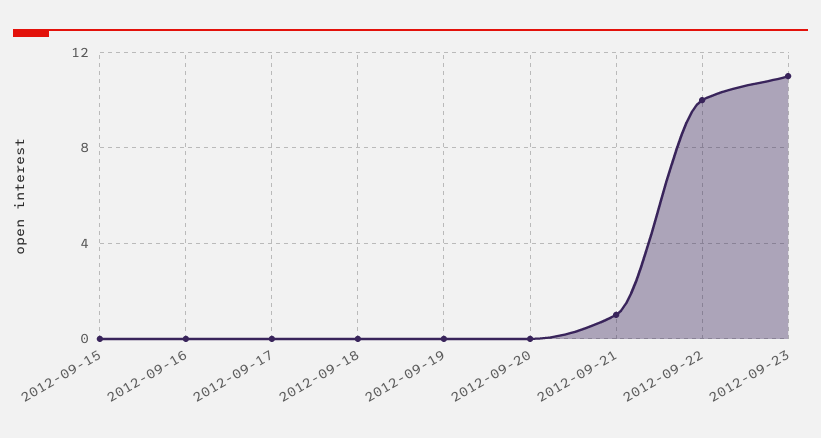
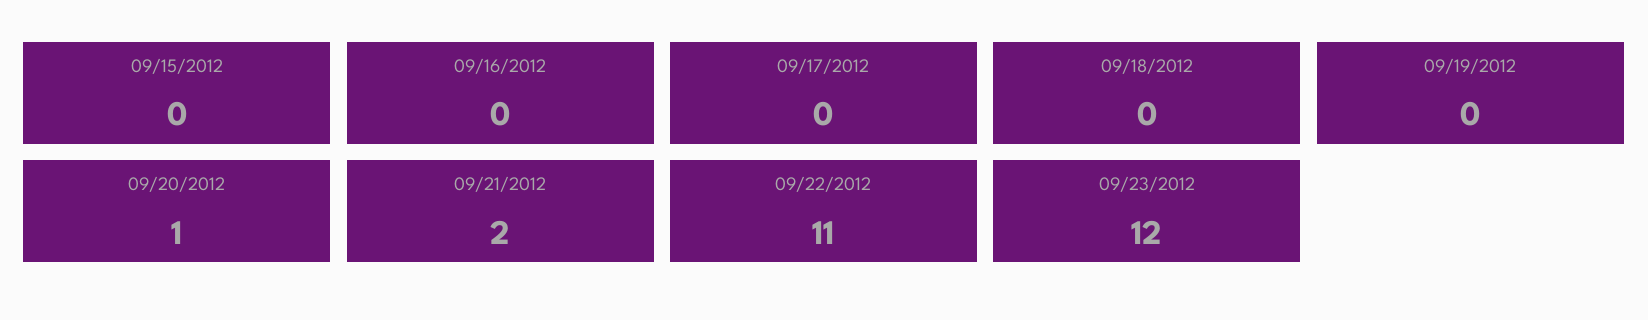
  {
    "2012-09-15": 0,
    "2012-09-16": 0,
    "2012-09-17": 0,
    "2012-09-18": 0,
    "2012-09-19": 0,
-   "2012-09-20": 0,
+   "2012-09-20": 1,
-   "2012-09-21": 1,
+   "2012-09-21": 2,
-   "2012-09-22": 10,
+   "2012-09-22": 11,
-   "2012-09-23": 11
+   "2012-09-23": 12
  }

